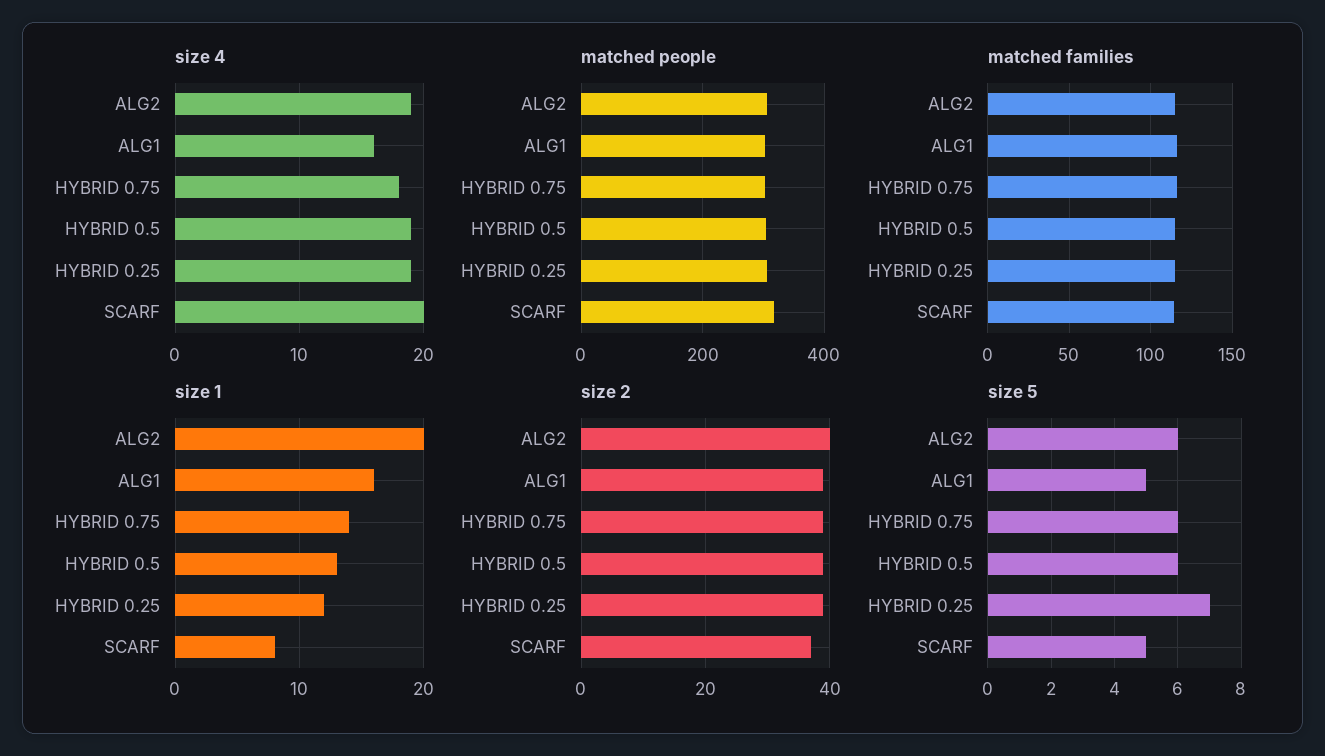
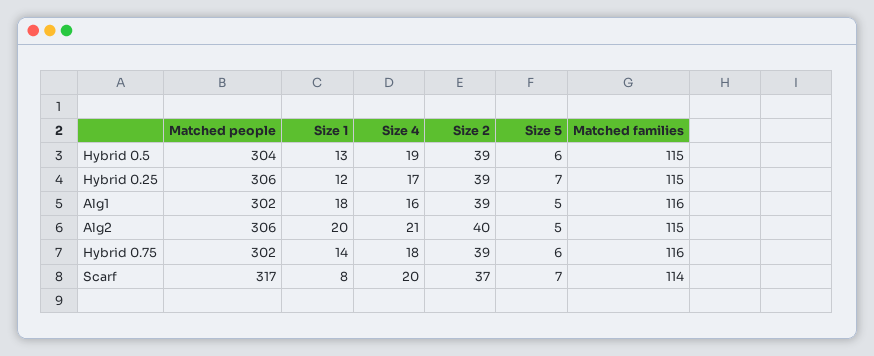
  {
    "size 4": {
-     "ALG2": 19,
+     "ALG2": 21,
      "ALG1": 16,
      "HYBRID 0.75": 18,
      "HYBRID 0.5": 19,
-     "HYBRID 0.25": 19,
+     "HYBRID 0.25": 17,
      "SCARF": 20
    },
    "matched people": {
      "ALG2": 306,
      "ALG1": 302,
      "HYBRID 0.75": 302,
      "HYBRID 0.5": 304,
      "HYBRID 0.25": 306,
      "SCARF": 317
    },
    "matched families": {
      "ALG2": 115,
      "ALG1": 116,
      "HYBRID 0.75": 116,
      "HYBRID 0.5": 115,
      "HYBRID 0.25": 115,
      "SCARF": 114
    },
    "size 1": {
      "ALG2": 20,
-     "ALG1": 16,
+     "ALG1": 18,
      "HYBRID 0.75": 14,
      "HYBRID 0.5": 13,
      "HYBRID 0.25": 12,
      "SCARF": 8
    },
    "size 2": {
      "ALG2": 40,
      "ALG1": 39,
      "HYBRID 0.75": 39,
      "HYBRID 0.5": 39,
      "HYBRID 0.25": 39,
      "SCARF": 37
    },
    "size 5": {
-     "ALG2": 6,
+     "ALG2": 5,
      "ALG1": 5,
      "HYBRID 0.75": 6,
      "HYBRID 0.5": 6,
      "HYBRID 0.25": 7,
-     "SCARF": 5
+     "SCARF": 7
    }
  }

